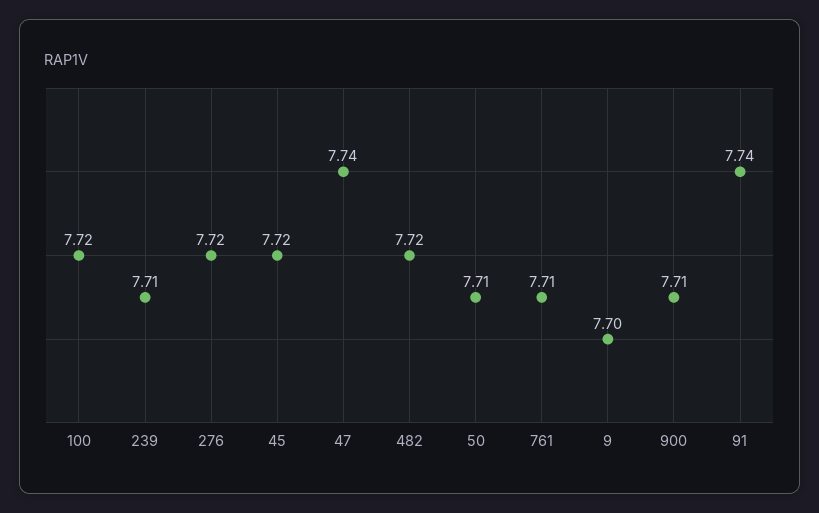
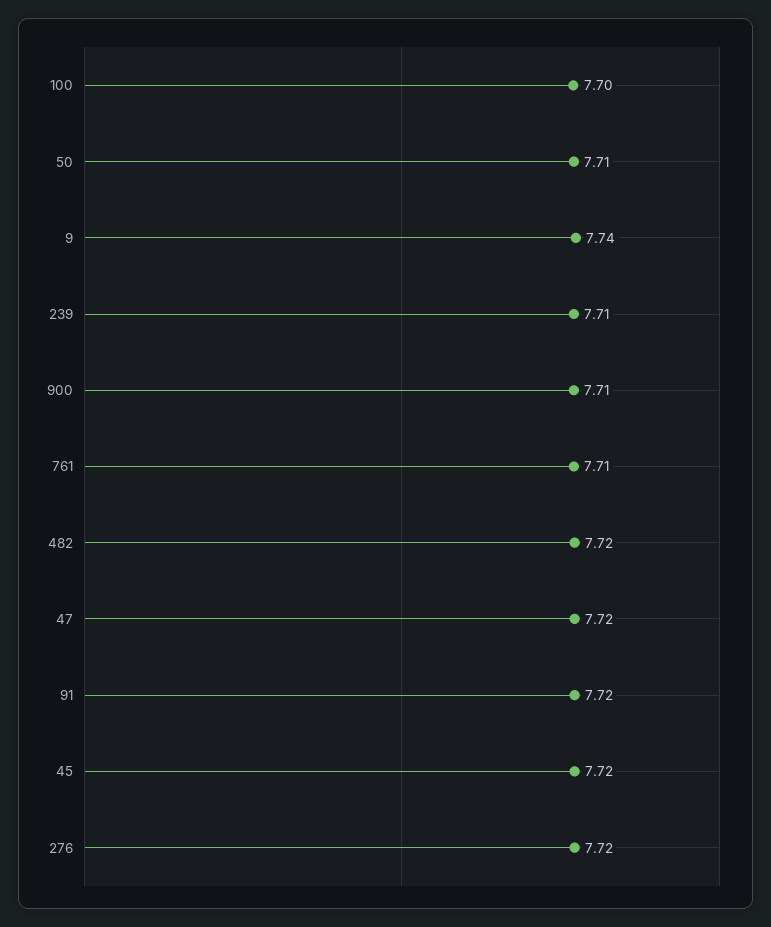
  {
-   "100": 7.72,
+   "100": 7.7,
    "239": 7.71,
    "276": 7.72,
    "45": 7.72,
-   "47": 7.74,
+   "47": 7.72,
    "482": 7.72,
    "50": 7.71,
    "761": 7.71,
-   "9": 7.7,
+   "9": 7.74,
    "900": 7.71,
-   "91": 7.74
+   "91": 7.72
  }

